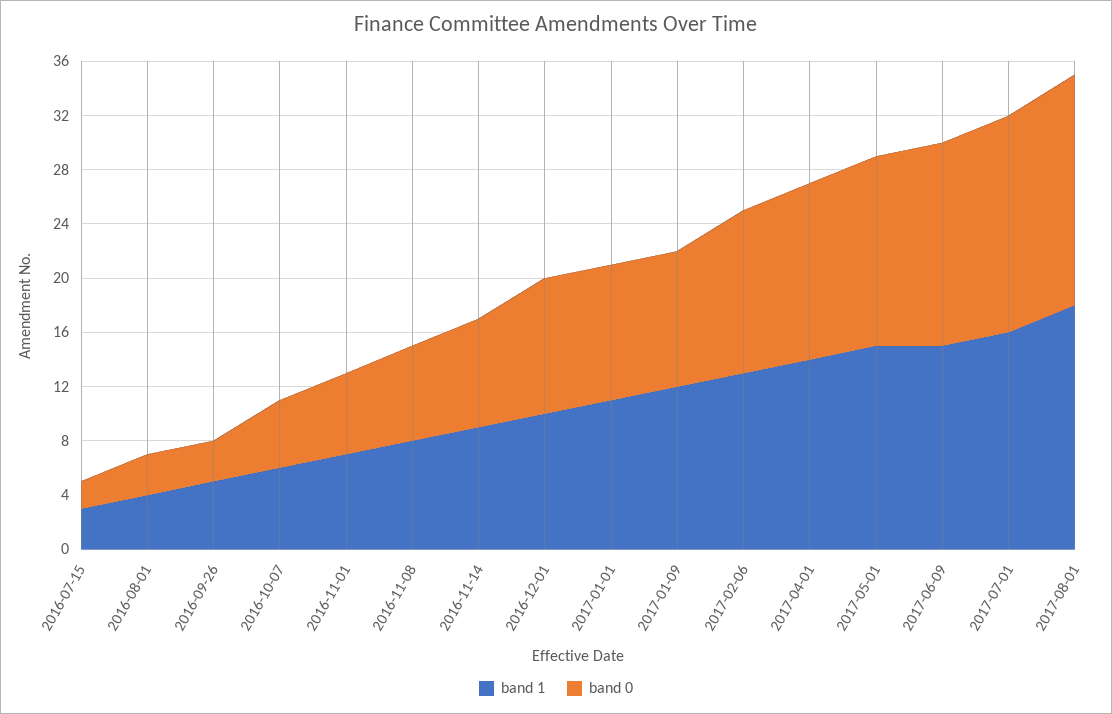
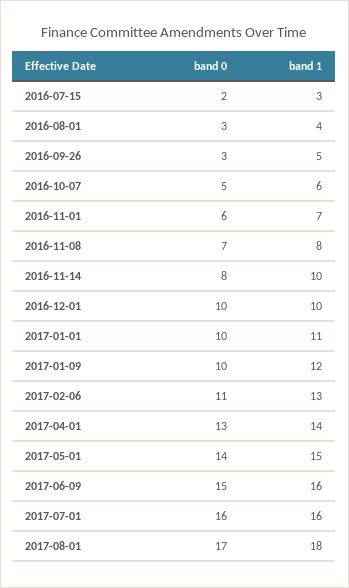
  {
    "band 1": {
      "2016-07-15": 3,
      "2016-08-01": 4,
      "2016-09-26": 5,
      "2016-10-07": 6,
      "2016-11-01": 7,
      "2016-11-08": 8,
-     "2016-11-14": 9,
+     "2016-11-14": 10,
      "2016-12-01": 10,
      "2017-01-01": 11,
      "2017-01-09": 12,
      "2017-02-06": 13,
      "2017-04-01": 14,
      "2017-05-01": 15,
-     "2017-06-09": 15,
+     "2017-06-09": 16,
      "2017-07-01": 16,
      "2017-08-01": 18
    },
    "band 0": {
      "2016-07-15": 2,
      "2016-08-01": 3,
      "2016-09-26": 3,
      "2016-10-07": 5,
      "2016-11-01": 6,
      "2016-11-08": 7,
      "2016-11-14": 8,
      "2016-12-01": 10,
      "2017-01-01": 10,
      "2017-01-09": 10,
-     "2017-02-06": 12,
+     "2017-02-06": 11,
      "2017-04-01": 13,
      "2017-05-01": 14,
      "2017-06-09": 15,
      "2017-07-01": 16,
      "2017-08-01": 17
    }
  }

